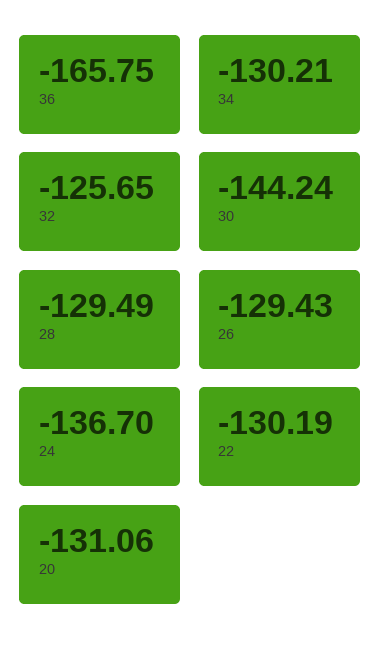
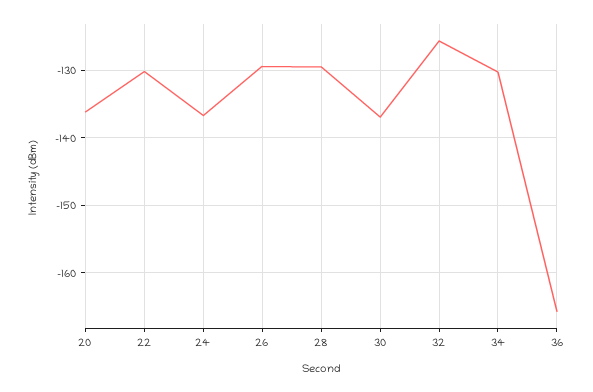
  {
    "36": -165.75,
    "34": -130.21,
    "32": -125.65,
-   "30": -144.24,
+   "30": -137,
    "28": -129.49,
    "26": -129.43,
    "24": -136.7,
    "22": -130.19,
-   "20": -131.06
+   "20": -136
  }

